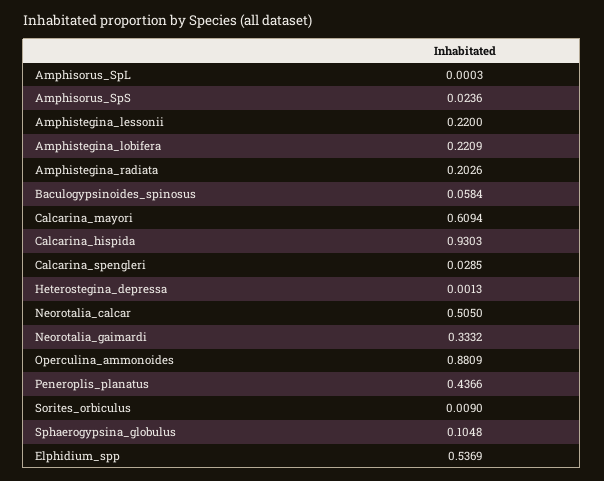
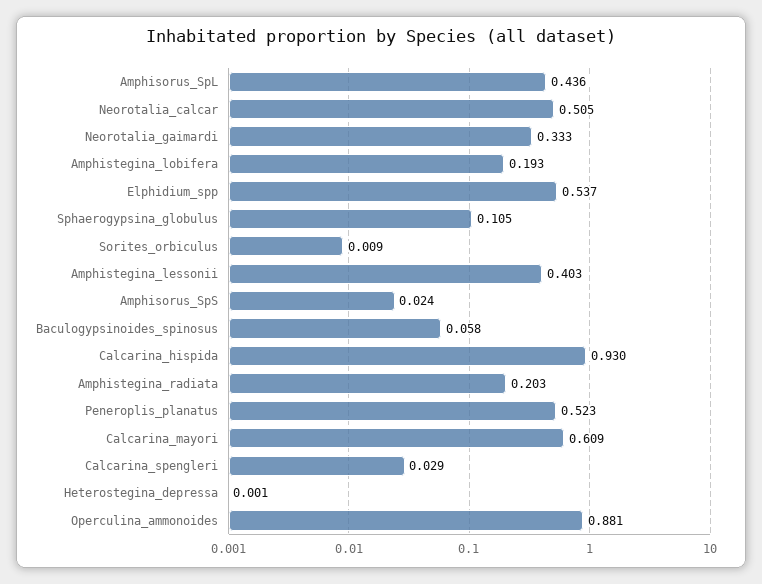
  {
-   "Amphisorus_SpL": 0.0003,
+   "Amphisorus_SpL": 0.436,
    "Amphisorus_SpS": 0.0236,
-   "Amphistegina_lessonii": 0.22,
+   "Amphistegina_lessonii": 0.403,
-   "Amphistegina_lobifera": 0.2209,
+   "Amphistegina_lobifera": 0.193,
    "Amphistegina_radiata": 0.2026,
    "Baculogypsinoides_spinosus": 0.0584,
    "Calcarina_mayori": 0.6094,
    "Calcarina_hispida": 0.9303,
    "Calcarina_spengleri": 0.0285,
    "Heterostegina_depressa": 0.0013,
    "Neorotalia_calcar": 0.505,
    "Neorotalia_gaimardi": 0.3332,
    "Operculina_ammonoides": 0.8809,
-   "Peneroplis_planatus": 0.4366,
+   "Peneroplis_planatus": 0.523,
    "Sorites_orbiculus": 0.009,
    "Sphaerogypsina_globulus": 0.1048,
    "Elphidium_spp": 0.5369
  }

